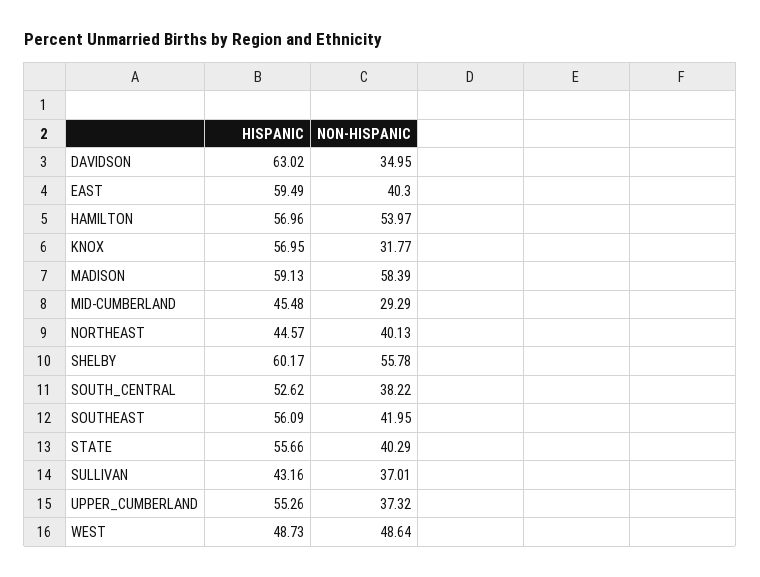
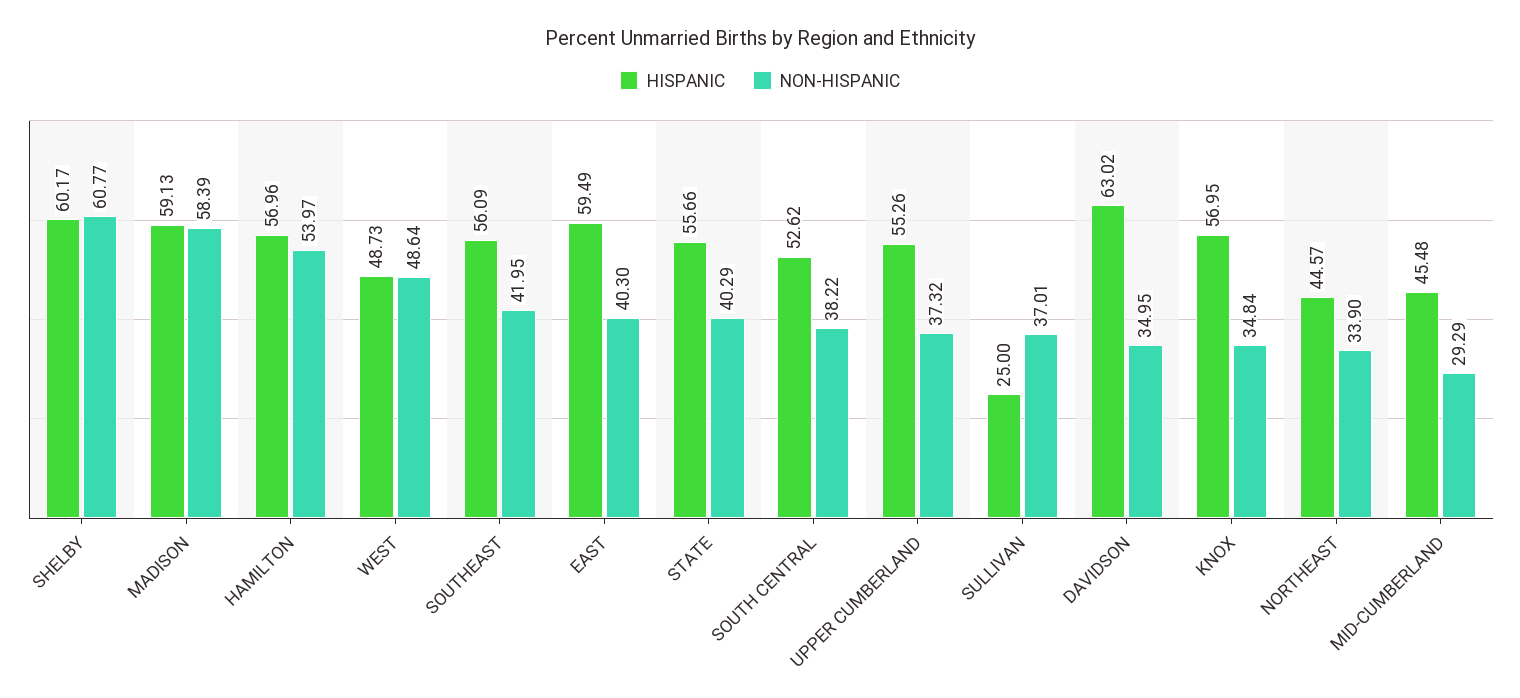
  {
    "HISPANIC": {
      "DAVIDSON": 63.02,
      "EAST": 59.49,
      "HAMILTON": 56.96,
      "KNOX": 56.95,
      "MADISON": 59.13,
      "MID-CUMBERLAND": 45.48,
      "NORTHEAST": 44.57,
      "SHELBY": 60.17,
      "SOUTH_CENTRAL": 52.62,
      "SOUTHEAST": 56.09,
      "STATE": 55.66,
-     "SULLIVAN": 43.16,
+     "SULLIVAN": 25,
      "UPPER_CUMBERLAND": 55.26,
      "WEST": 48.73
    },
    "NON-HISPANIC": {
      "DAVIDSON": 34.95,
      "EAST": 40.3,
      "HAMILTON": 53.97,
-     "KNOX": 31.77,
+     "KNOX": 34.84,
      "MADISON": 58.39,
      "MID-CUMBERLAND": 29.29,
-     "NORTHEAST": 40.13,
+     "NORTHEAST": 33.9,
-     "SHELBY": 55.78,
+     "SHELBY": 60.77,
      "SOUTH_CENTRAL": 38.22,
      "SOUTHEAST": 41.95,
      "STATE": 40.29,
      "SULLIVAN": 37.01,
      "UPPER_CUMBERLAND": 37.32,
      "WEST": 48.64
    }
  }

